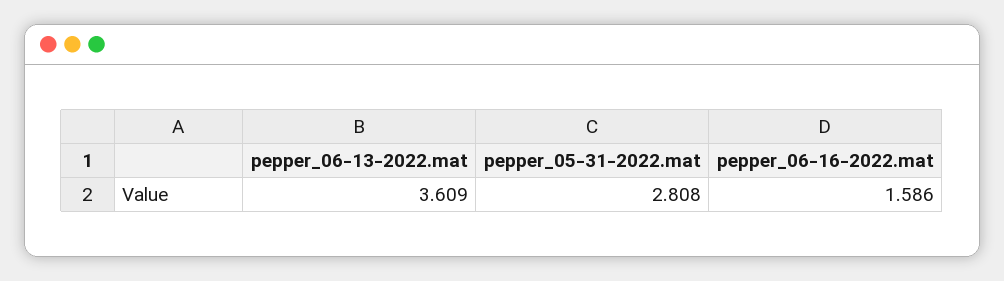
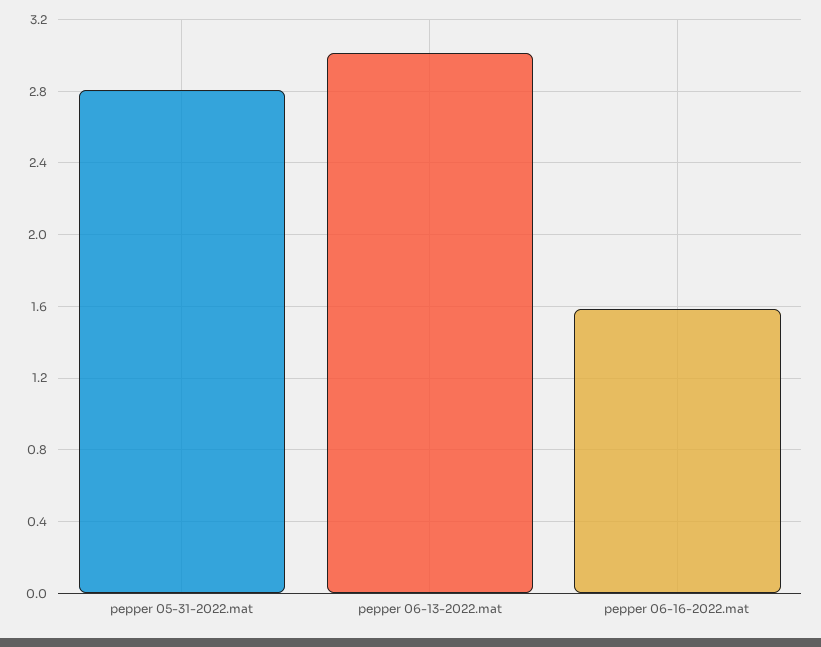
  {
-   "pepper_06-13-2022.mat": 3.609,
+   "pepper_06-13-2022.mat": 3,
    "pepper_05-31-2022.mat": 2.808,
    "pepper_06-16-2022.mat": 1.586
  }

